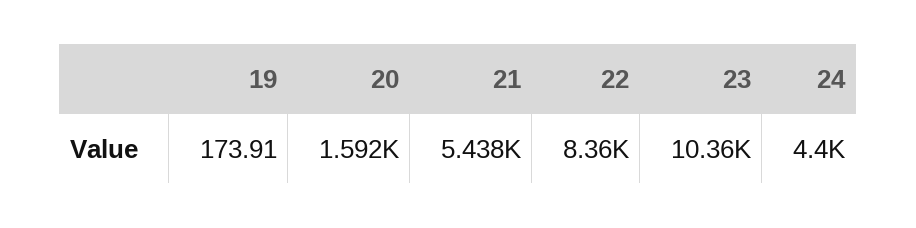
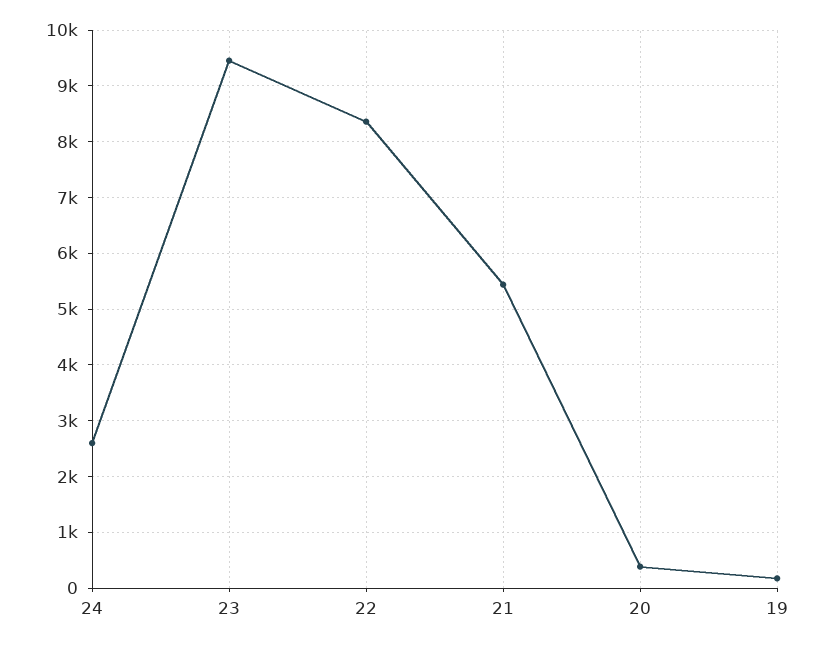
  {
    "19": 173.91,
-   "20": 1592,
+   "20": 400,
    "21": 5438,
    "22": 8360,
-   "23": 10360,
+   "23": 9400,
-   "24": 4400
+   "24": 2600
  }

